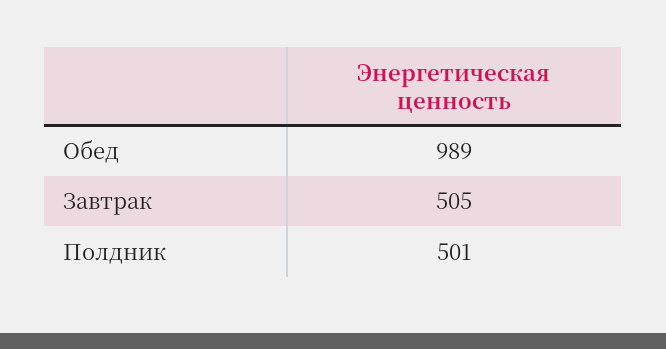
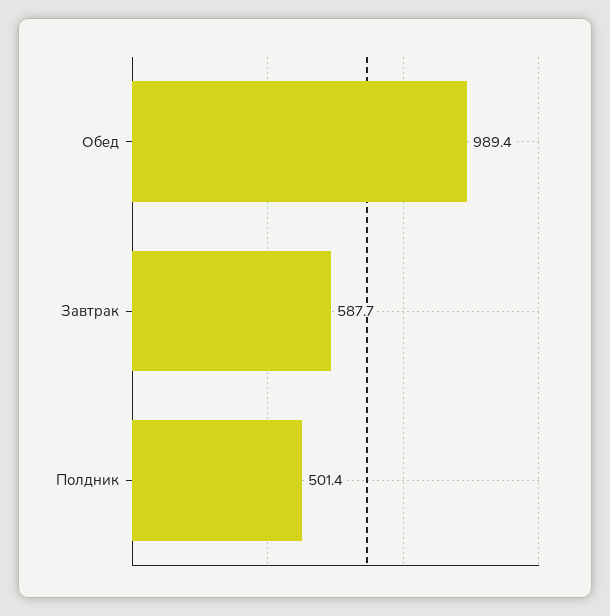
  {
    "Обед": 989.4,
-   "Завтрак": 505,
+   "Завтрак": 587.7,
    "Полдник": 501.4
  }

